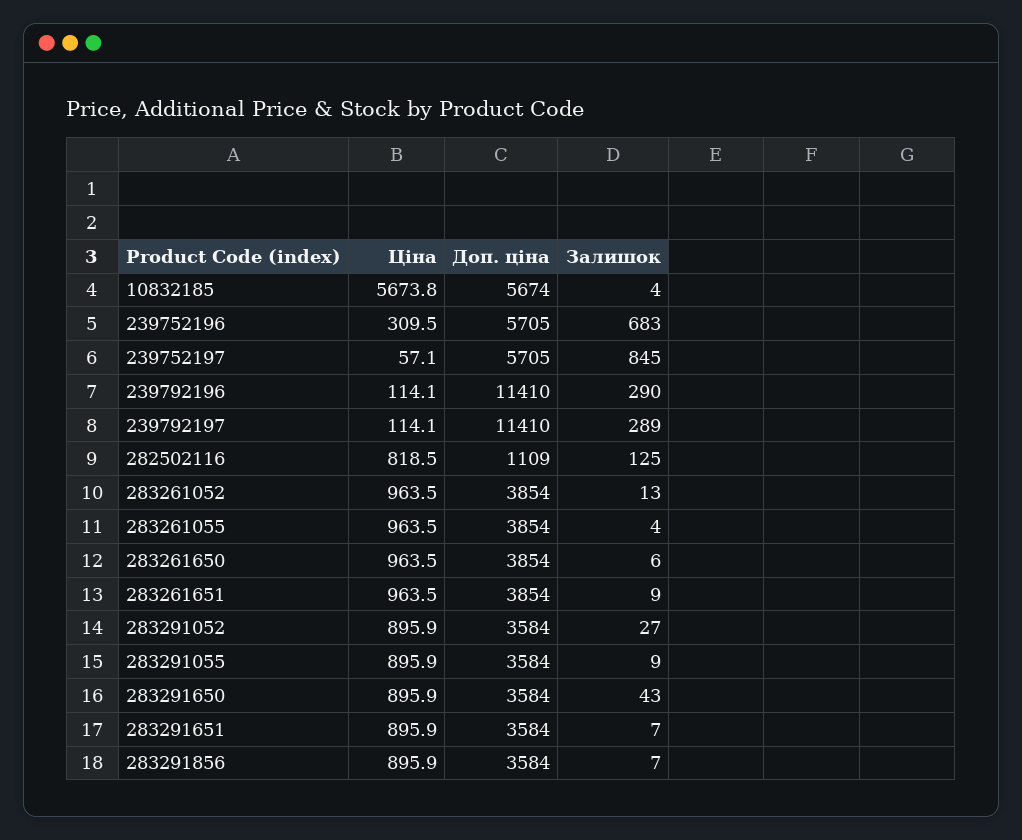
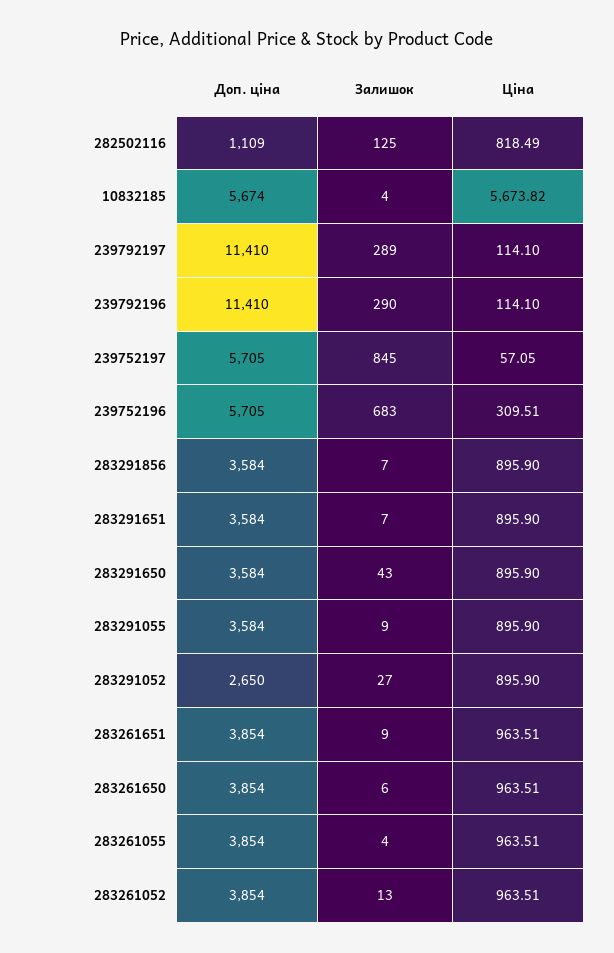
  {
    "Ціна": {
      "10832185": 5673.82,
      "239752196": 309.51,
      "239752197": 57.05,
      "239792196": 114.1,
      "239792197": 114.1,
      "282502116": 818.49,
      "283261052": 963.51,
      "283261055": 963.51,
      "283261650": 963.51,
      "283261651": 963.51,
      "283291052": 895.9,
      "283291055": 895.9,
      "283291650": 895.9,
      "283291651": 895.9,
      "283291856": 895.9
    },
    "Доп. ціна": {
      "10832185": 5674,
      "239752196": 5705,
      "239752197": 5705,
      "239792196": 11410,
      "239792197": 11410,
      "282502116": 1109,
      "283261052": 3854,
      "283261055": 3854,
      "283261650": 3854,
      "283261651": 3854,
-     "283291052": 3584,
+     "283291052": 2650,
      "283291055": 3584,
      "283291650": 3584,
      "283291651": 3584,
      "283291856": 3584
    },
    "Залишок": {
      "10832185": 4,
      "239752196": 683,
      "239752197": 845,
      "239792196": 290,
      "239792197": 289,
      "282502116": 125,
      "283261052": 13,
      "283261055": 4,
      "283261650": 6,
      "283261651": 9,
      "283291052": 27,
      "283291055": 9,
      "283291650": 43,
      "283291651": 7,
      "283291856": 7
    }
  }

